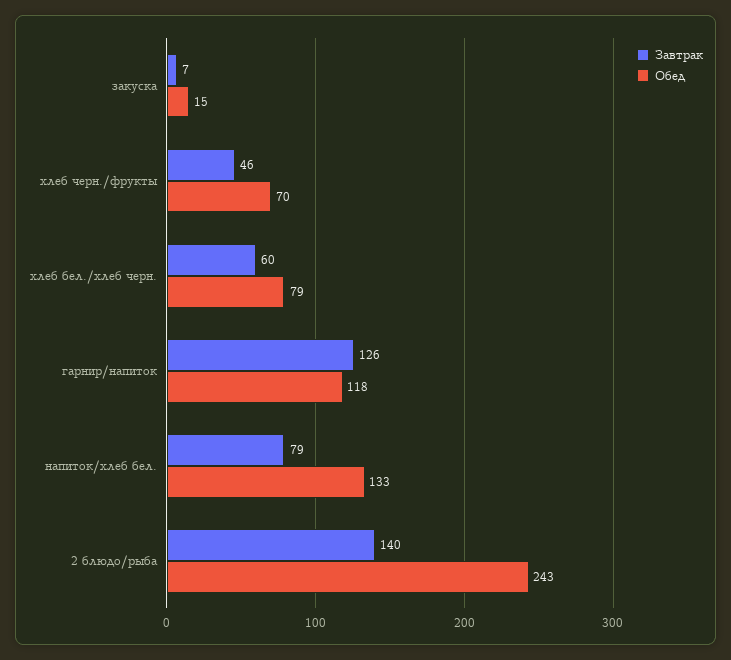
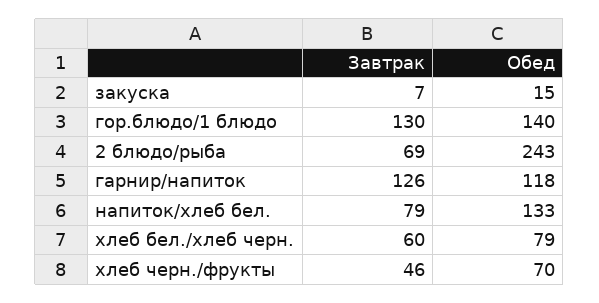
  {
    "Завтрак": {
      "закуска": 7,
      "хлеб черн./фрукты": 46,
      "хлеб бел./хлеб черн.": 60,
      "гарнир/напиток": 126,
      "напиток/хлеб бел.": 79,
-     "2 блюдо/рыба": 140
+     "2 блюдо/рыба": 69,
+     "гор.блюдо/1 блюдо": 130
    },
    "Обед": {
      "закуска": 15,
      "хлеб черн./фрукты": 70,
      "хлеб бел./хлеб черн.": 79,
      "гарнир/напиток": 118,
      "напиток/хлеб бел.": 133,
-     "2 блюдо/рыба": 243
+     "2 блюдо/рыба": 243,
+     "гор.блюдо/1 блюдо": 140
    }
  }

